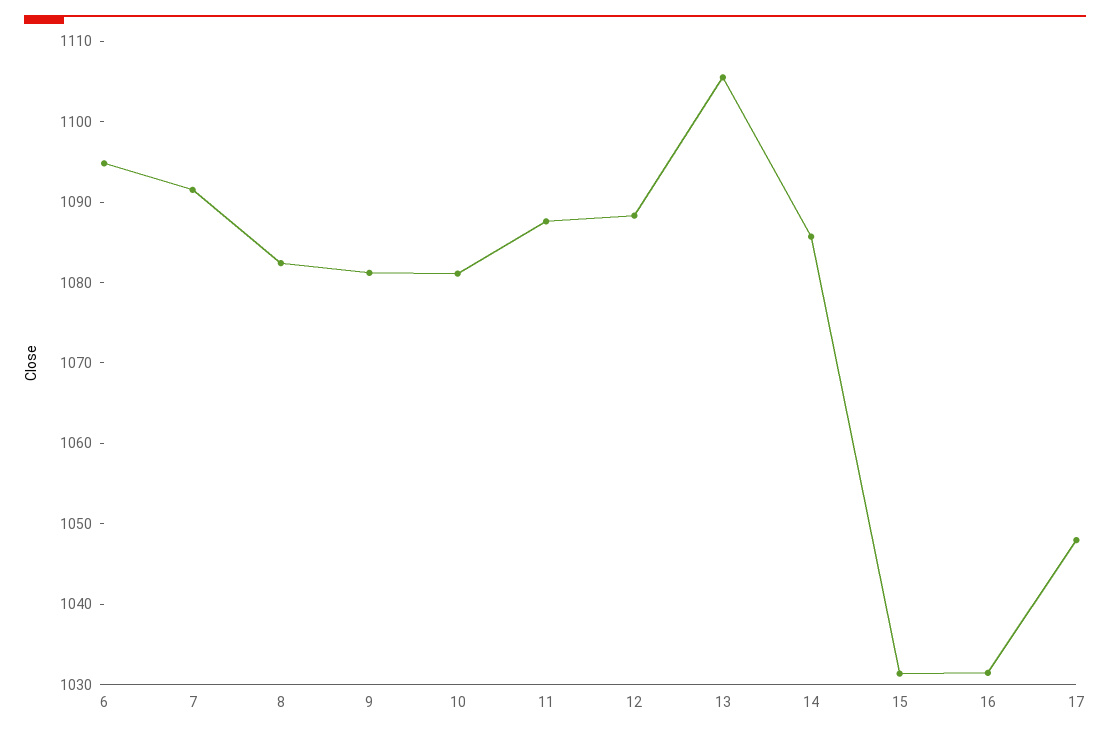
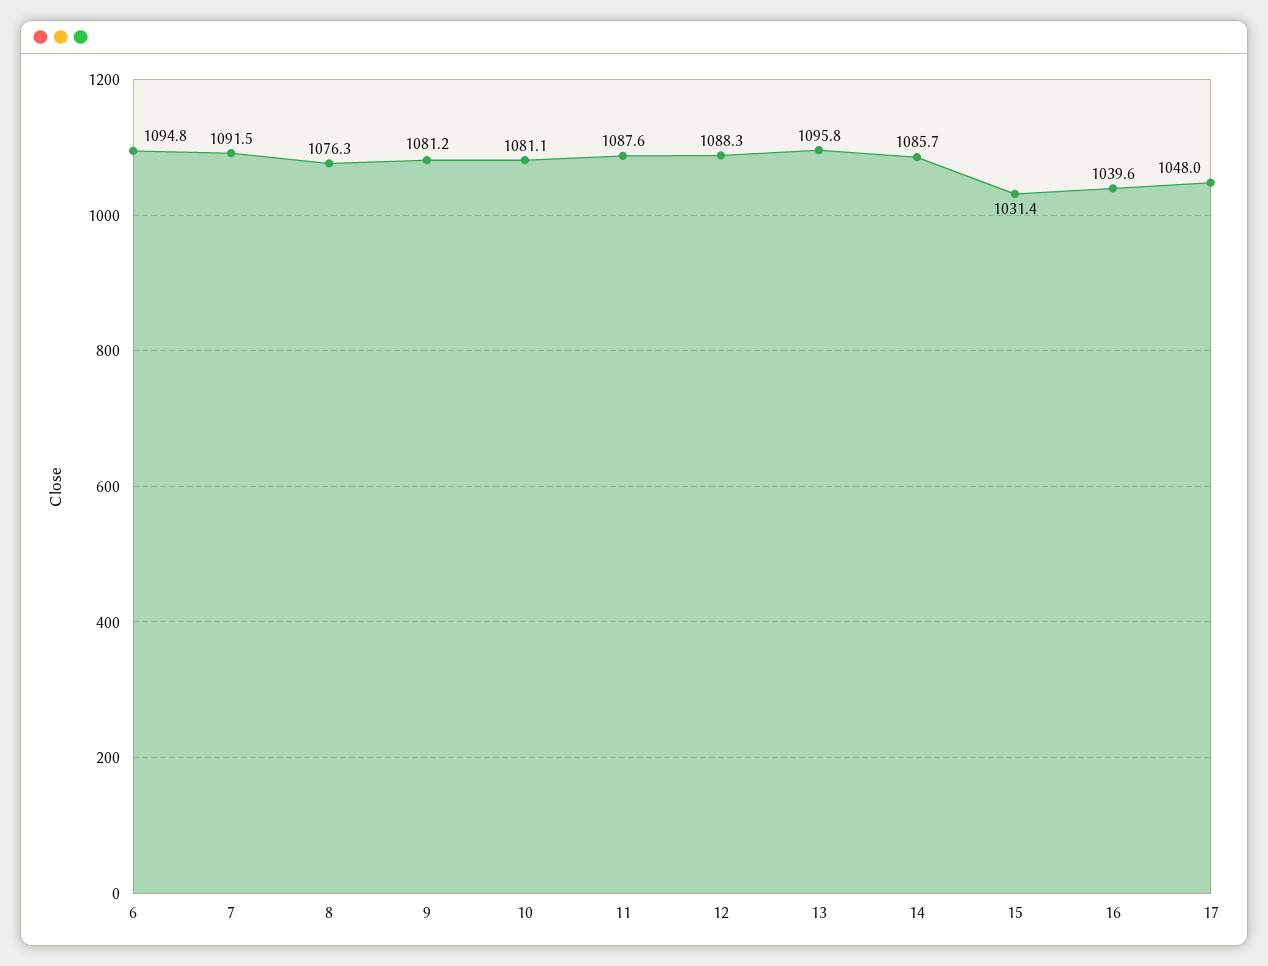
  {
    "6": 1094.8,
    "7": 1091.5,
-   "8": 1082,
+   "8": 1076.3,
    "9": 1081.2,
    "10": 1081.1,
    "11": 1087.6,
    "12": 1088.3,
-   "13": 1106,
+   "13": 1095.8,
    "14": 1085.7,
    "15": 1031.4,
-   "16": 1032,
+   "16": 1039.6,
    "17": 1048
  }

